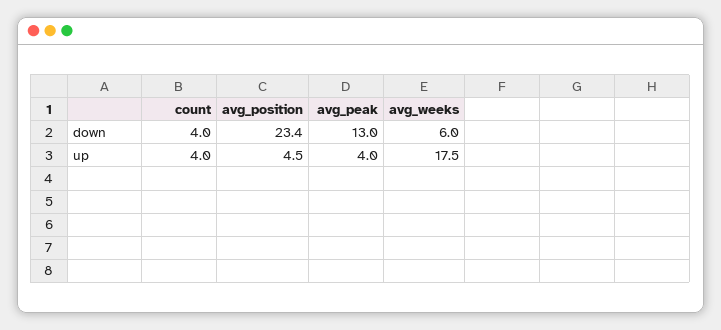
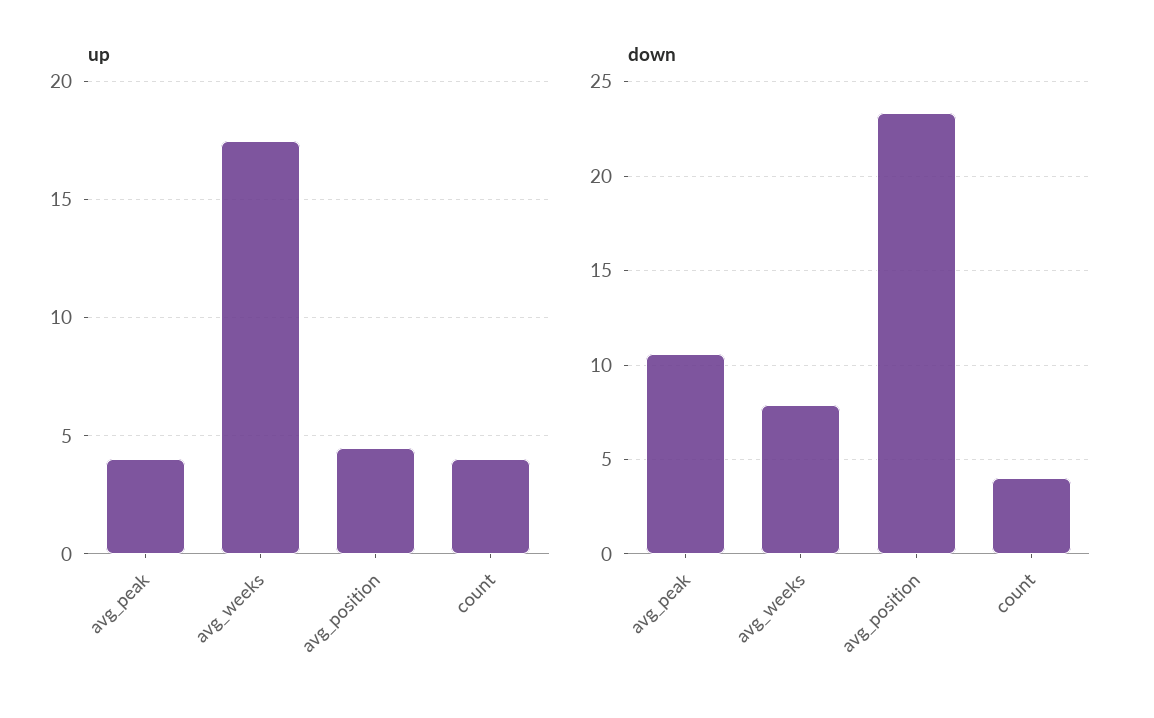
  {
    "down": {
      "count": 4,
      "avg_position": 23.4,
-     "avg_peak": 13,
+     "avg_peak": 10.5,
-     "avg_weeks": 6
+     "avg_weeks": 8
    },
    "up": {
      "count": 4,
      "avg_position": 4.5,
      "avg_peak": 4,
      "avg_weeks": 17.5
    }
  }

